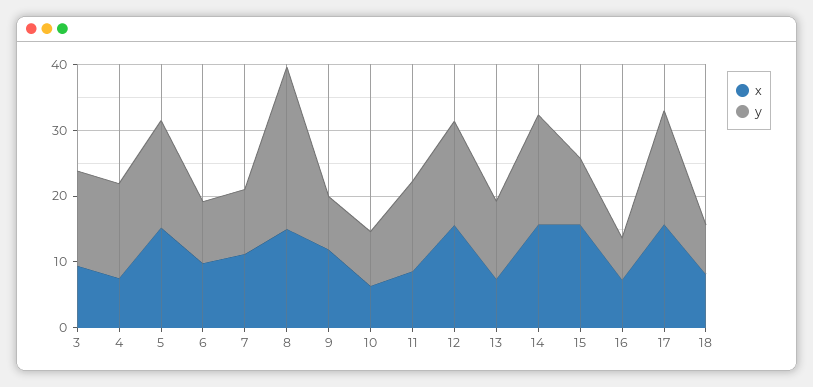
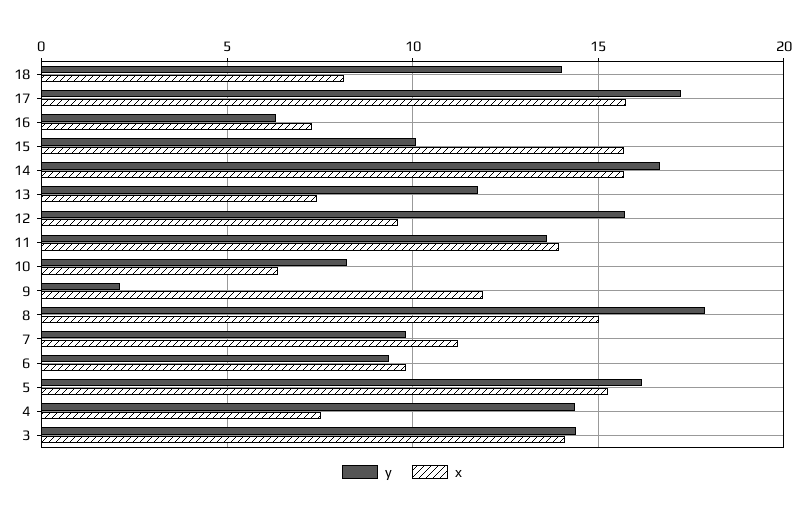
  {
    "x": {
-     "3": 10,
+     "3": 14,
      "4": 7.5,
      "5": 15.5,
      "6": 10,
      "7": 11,
      "8": 15,
      "9": 12,
      "10": 6.5,
-     "11": 8,
+     "11": 14,
-     "12": 16,
+     "12": 9.5,
      "13": 7.5,
      "14": 15.5,
      "15": 15.5,
      "16": 7.5,
      "17": 15.5,
      "18": 8
    },
    "y": {
      "3": 14.5,
      "4": 14.5,
      "5": 16,
      "6": 9.5,
      "7": 10,
-     "8": 24,
+     "8": 18,
-     "9": 8,
+     "9": 2,
      "10": 8,
      "11": 13.5,
      "12": 15.5,
      "13": 12,
      "14": 16.5,
      "15": 10,
      "16": 6.5,
      "17": 17,
-     "18": 8
+     "18": 14
    }
  }

